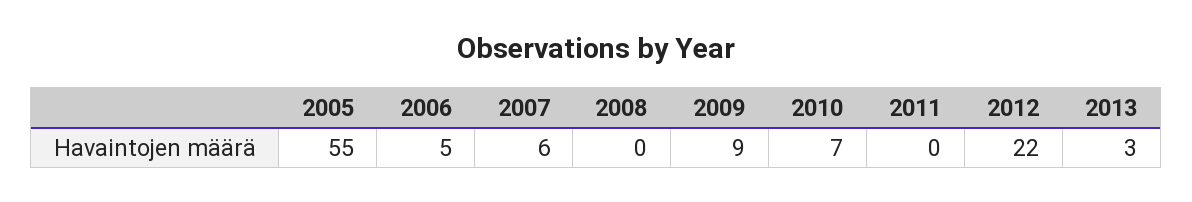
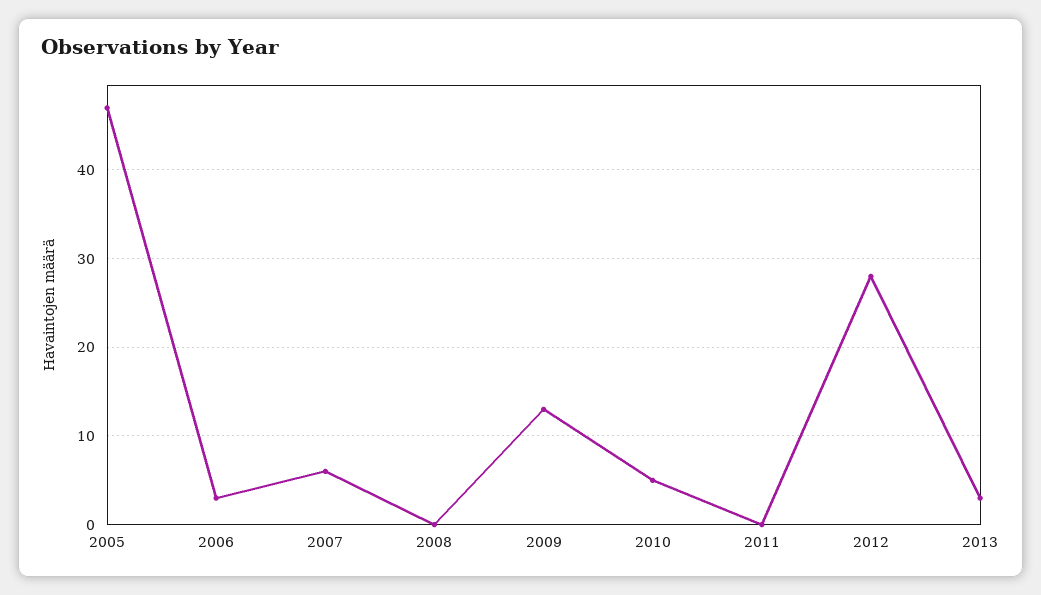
  {
-   "2005": 55,
+   "2005": 47,
-   "2006": 5,
+   "2006": 3,
    "2007": 6,
    "2008": 0,
-   "2009": 9,
+   "2009": 13,
-   "2010": 7,
+   "2010": 5,
    "2011": 0,
-   "2012": 22,
+   "2012": 28,
    "2013": 3
  }

